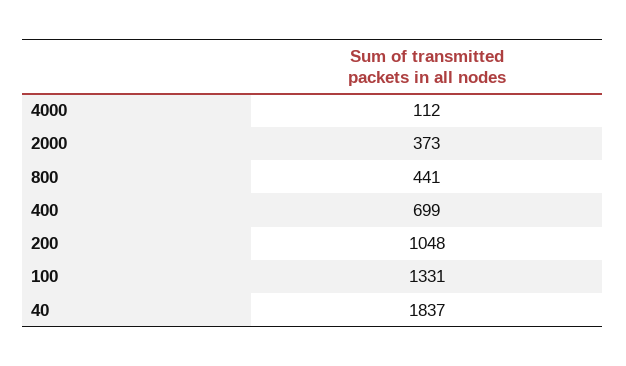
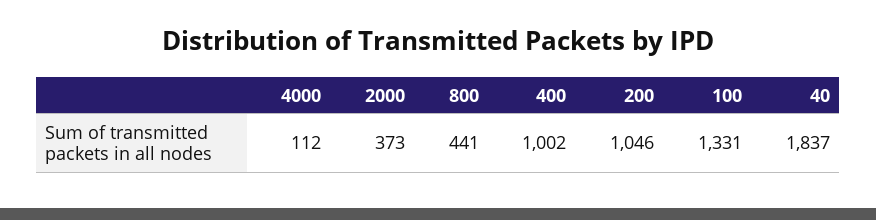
  {
    "4000": 112,
    "2000": 373,
    "800": 441,
-   "400": 699,
+   "400": 1002,
-   "200": 1048,
+   "200": 1046,
    "100": 1331,
    "40": 1837
  }

